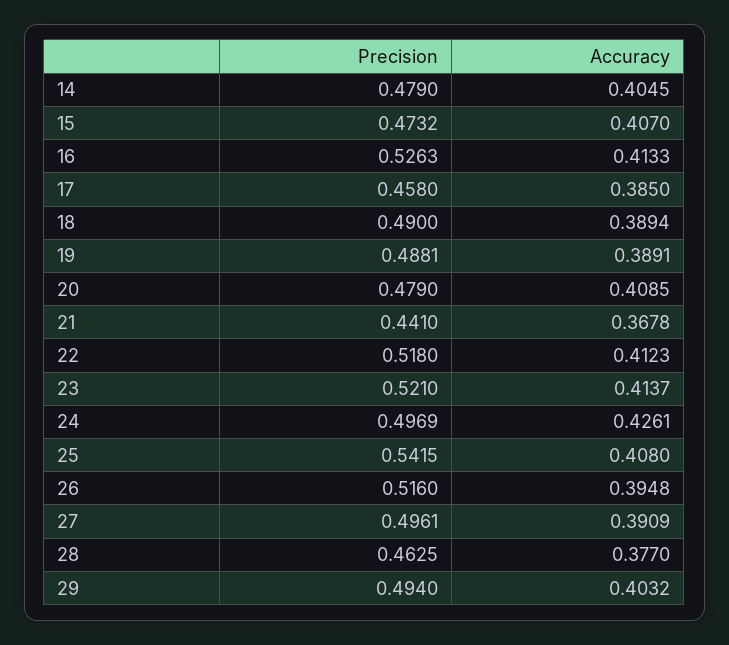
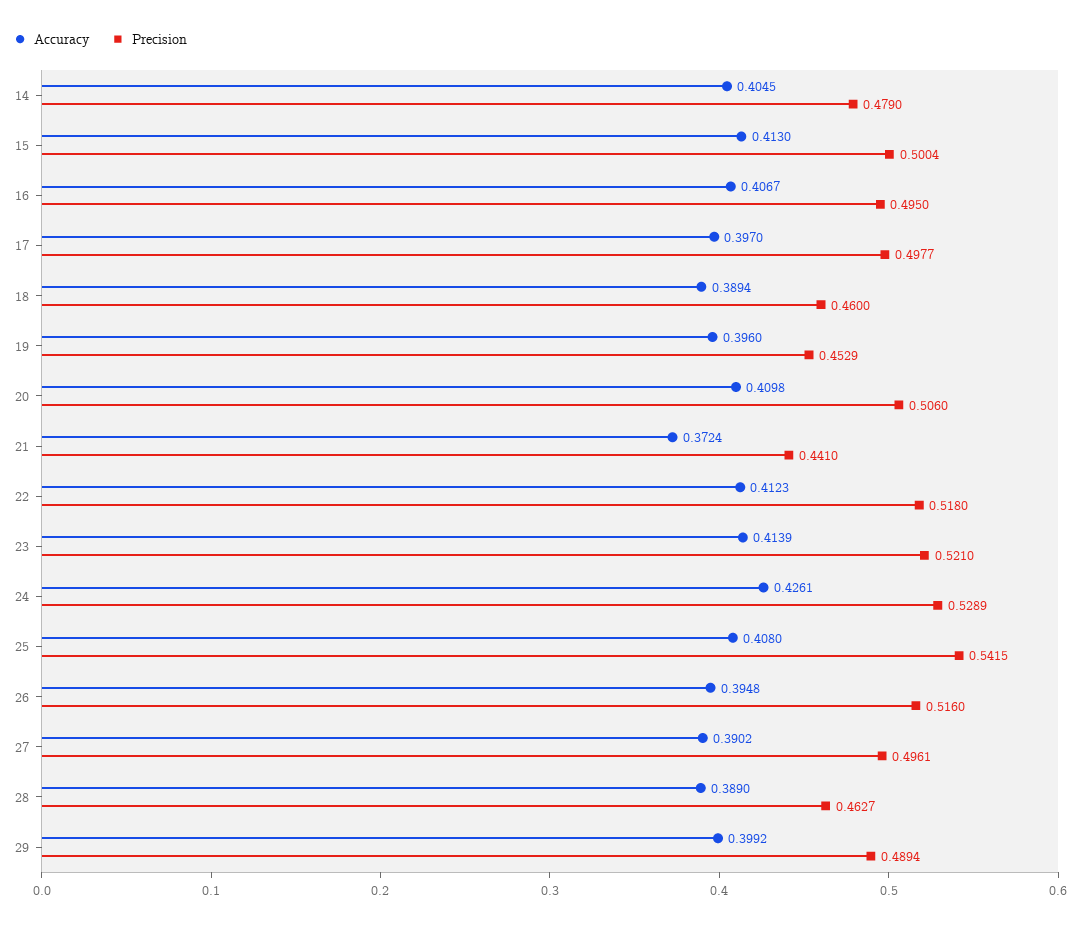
  {
    "Precision": {
      "14": 0.479,
-     "15": 0.4732,
+     "15": 0.5004,
-     "16": 0.5263,
+     "16": 0.495,
-     "17": 0.458,
+     "17": 0.4977,
-     "18": 0.49,
+     "18": 0.46,
-     "19": 0.4881,
+     "19": 0.4529,
-     "20": 0.479,
+     "20": 0.506,
      "21": 0.441,
      "22": 0.518,
      "23": 0.521,
-     "24": 0.4969,
+     "24": 0.5289,
      "25": 0.5415,
      "26": 0.516,
      "27": 0.4961,
-     "28": 0.4625,
+     "28": 0.4627,
-     "29": 0.494
+     "29": 0.4894
    },
    "Accuracy": {
      "14": 0.4045,
-     "15": 0.407,
+     "15": 0.413,
-     "16": 0.4133,
+     "16": 0.4067,
-     "17": 0.385,
+     "17": 0.397,
      "18": 0.3894,
-     "19": 0.3891,
+     "19": 0.396,
-     "20": 0.4085,
+     "20": 0.4098,
-     "21": 0.3678,
+     "21": 0.3724,
      "22": 0.4123,
-     "23": 0.4137,
+     "23": 0.4139,
      "24": 0.4261,
      "25": 0.408,
      "26": 0.3948,
-     "27": 0.3909,
+     "27": 0.3902,
-     "28": 0.377,
+     "28": 0.389,
-     "29": 0.4032
+     "29": 0.3992
    }
  }

